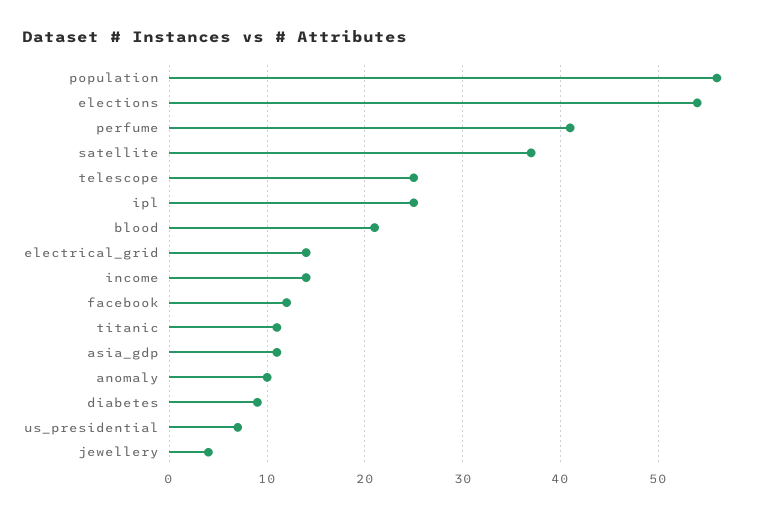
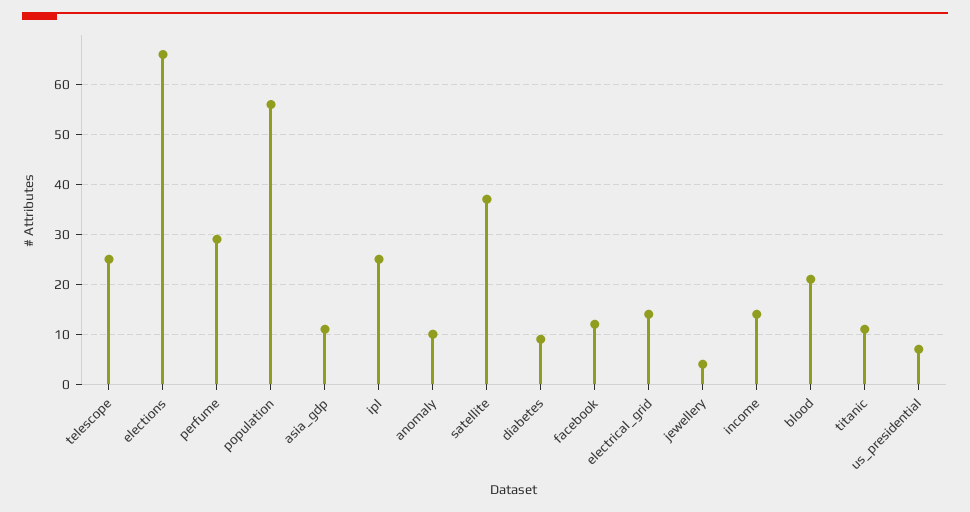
  {
    "population": 56,
-   "elections": 54,
+   "elections": 65,
-   "perfume": 41,
+   "perfume": 30,
    "satellite": 37,
    "telescope": 25,
    "ipl": 25,
    "blood": 21,
    "electrical_grid": 14,
    "income": 14,
    "facebook": 12,
    "titanic": 11,
    "asia_gdp": 11,
    "anomaly": 10,
    "diabetes": 9,
    "us_presidential": 7,
    "jewellery": 4
  }

